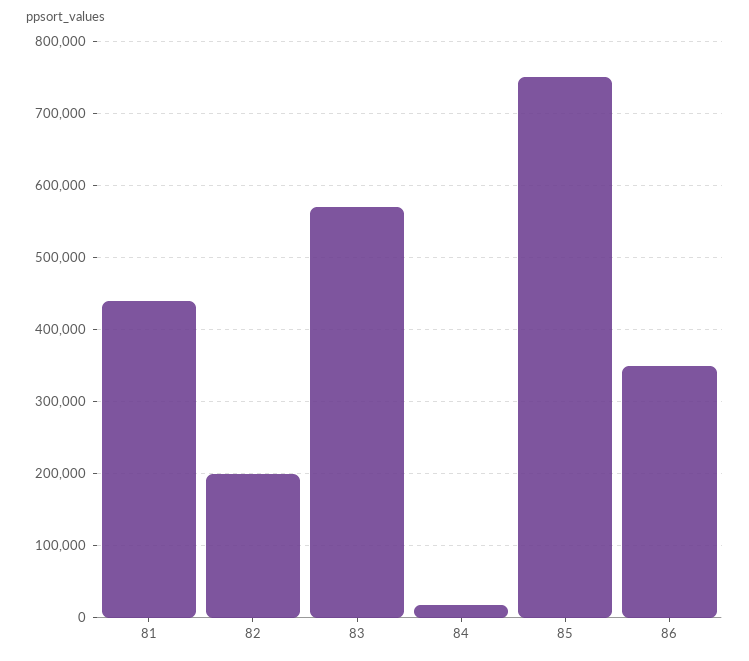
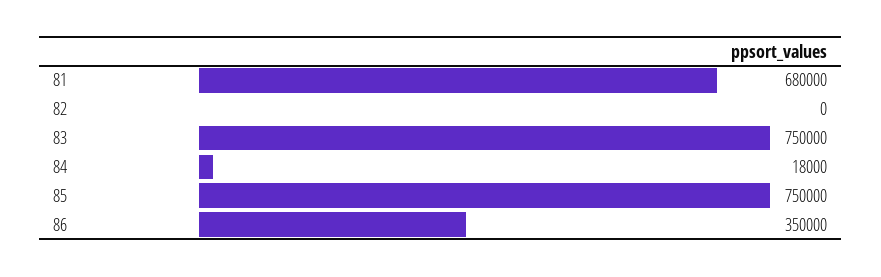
  {
-   "81": 440000,
+   "81": 680000,
-   "82": 200000,
+   "82": 0,
-   "83": 570000,
+   "83": 750000,
    "84": 18000,
    "85": 750000,
    "86": 350000
  }

